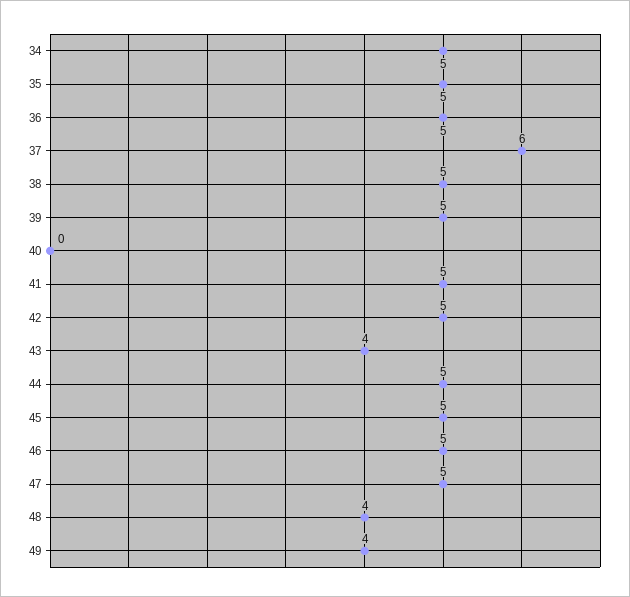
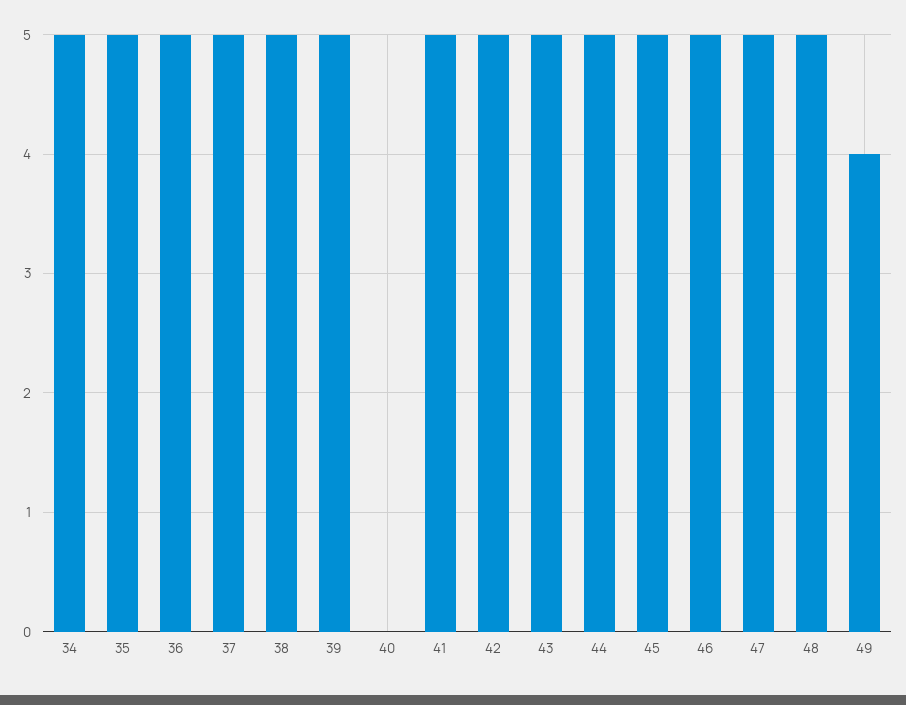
  {
    "34": 5,
    "35": 5,
    "36": 5,
-   "37": 6,
+   "37": 5,
    "38": 5,
    "39": 5,
    "40": 0,
    "41": 5,
    "42": 5,
-   "43": 4,
+   "43": 5,
    "44": 5,
    "45": 5,
    "46": 5,
    "47": 5,
-   "48": 4,
+   "48": 5,
    "49": 4
  }

